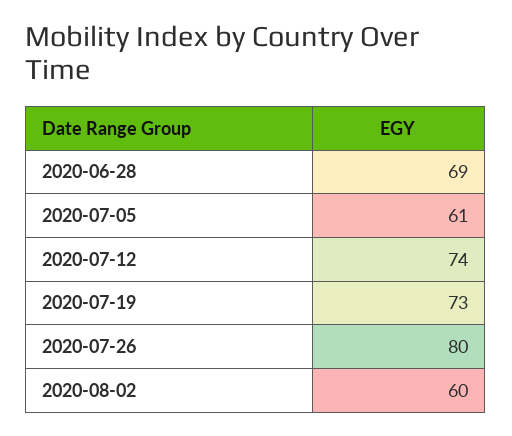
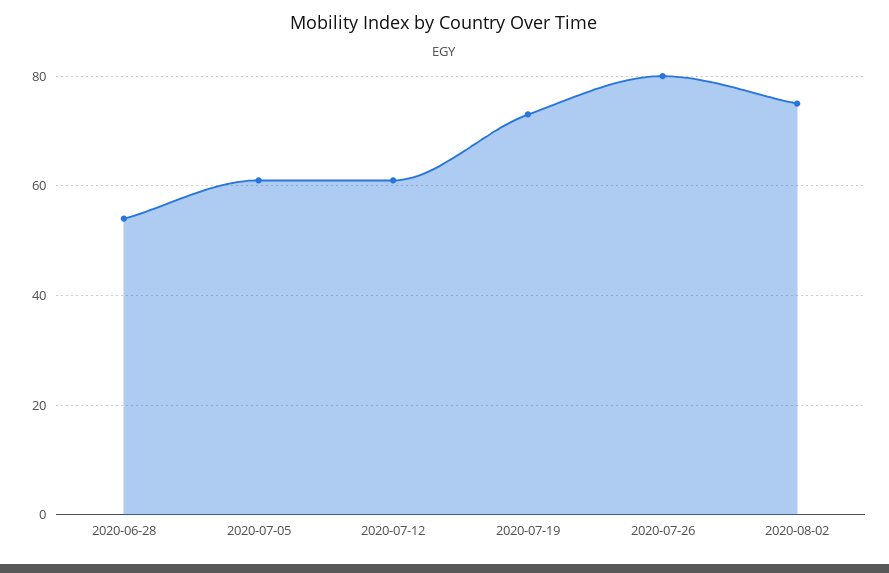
  {
-   "2020-06-28": 69,
+   "2020-06-28": 55,
    "2020-07-05": 61,
-   "2020-07-12": 74,
+   "2020-07-12": 60,
    "2020-07-19": 73,
    "2020-07-26": 80,
-   "2020-08-02": 60
+   "2020-08-02": 75
  }

